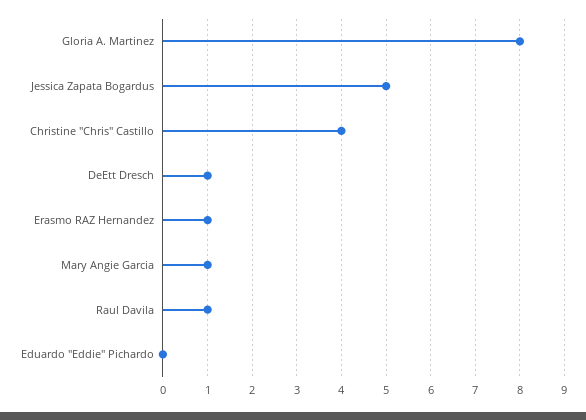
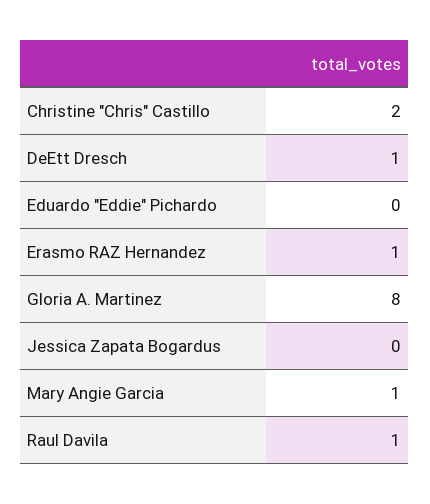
  {
    "Gloria A. Martinez": 8,
-   "Jessica Zapata Bogardus": 5,
+   "Jessica Zapata Bogardus": 0,
-   "Christine \"Chris\" Castillo": 4,
+   "Christine \"Chris\" Castillo": 2,
    "DeEtt Dresch": 1,
    "Erasmo RAZ Hernandez": 1,
    "Mary Angie Garcia": 1,
    "Raul Davila": 1,
    "Eduardo \"Eddie\" Pichardo": 0
  }

